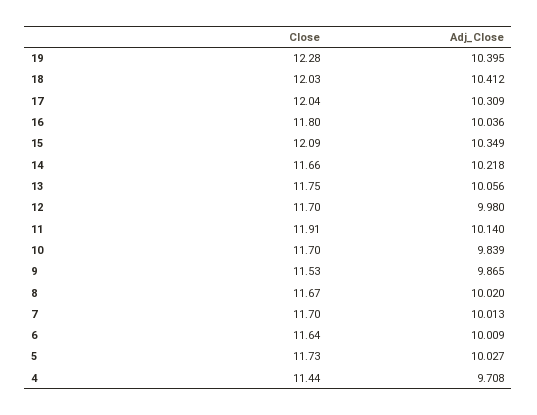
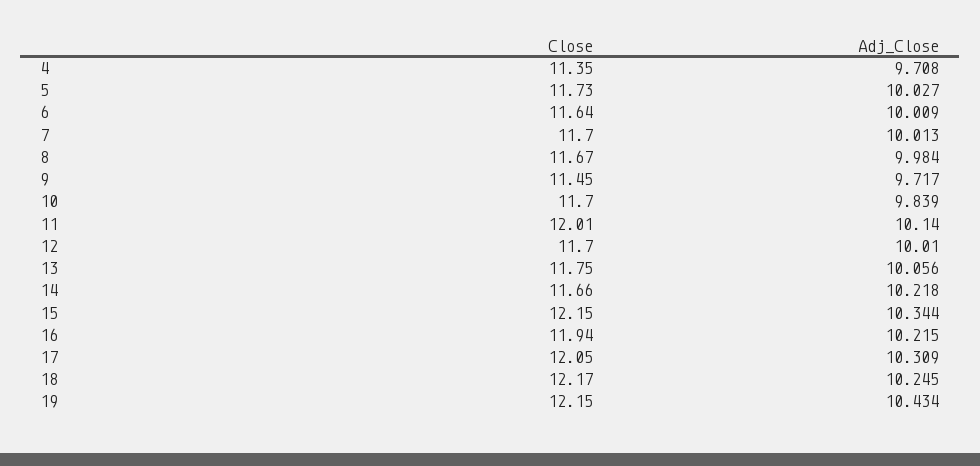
  {
    "Close": {
-     "19": 12.28,
+     "19": 12.15,
-     "18": 12.03,
+     "18": 12.17,
-     "17": 12.04,
+     "17": 12.05,
-     "16": 11.8,
+     "16": 11.94,
-     "15": 12.09,
+     "15": 12.15,
      "14": 11.66,
      "13": 11.75,
      "12": 11.7,
-     "11": 11.91,
+     "11": 12.01,
      "10": 11.7,
-     "9": 11.53,
+     "9": 11.45,
      "8": 11.67,
      "7": 11.7,
      "6": 11.64,
      "5": 11.73,
-     "4": 11.44
+     "4": 11.35
    },
    "Adj_Close": {
-     "19": 10.395,
+     "19": 10.434,
-     "18": 10.412,
+     "18": 10.245,
      "17": 10.309,
-     "16": 10.036,
+     "16": 10.215,
-     "15": 10.349,
+     "15": 10.344,
      "14": 10.218,
      "13": 10.056,
-     "12": 9.98,
+     "12": 10.01,
      "11": 10.14,
      "10": 9.839,
-     "9": 9.865,
+     "9": 9.717,
-     "8": 10.02,
+     "8": 9.984,
      "7": 10.013,
      "6": 10.009,
      "5": 10.027,
      "4": 9.708
    }
  }

